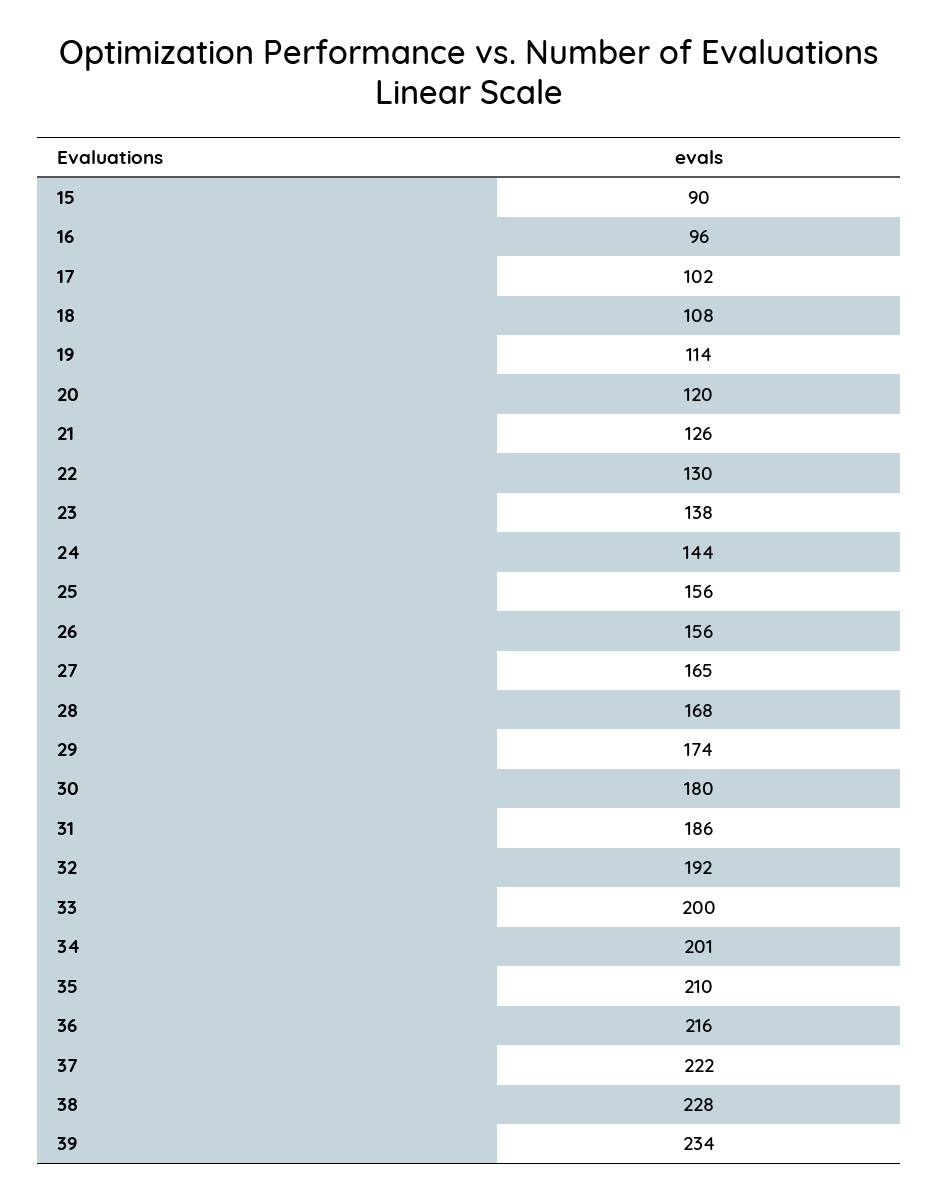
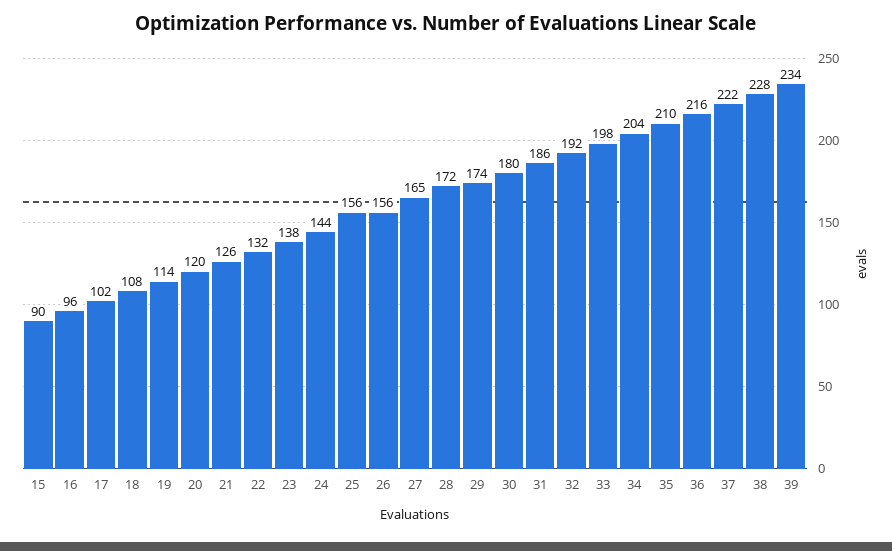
  {
    "15": 90,
    "16": 96,
    "17": 102,
    "18": 108,
    "19": 114,
    "20": 120,
    "21": 126,
-   "22": 130,
+   "22": 132,
    "23": 138,
    "24": 144,
    "25": 156,
    "26": 156,
    "27": 165,
-   "28": 168,
+   "28": 172,
    "29": 174,
    "30": 180,
    "31": 186,
    "32": 192,
-   "33": 200,
+   "33": 198,
-   "34": 201,
+   "34": 204,
    "35": 210,
    "36": 216,
    "37": 222,
    "38": 228,
    "39": 234
  }

